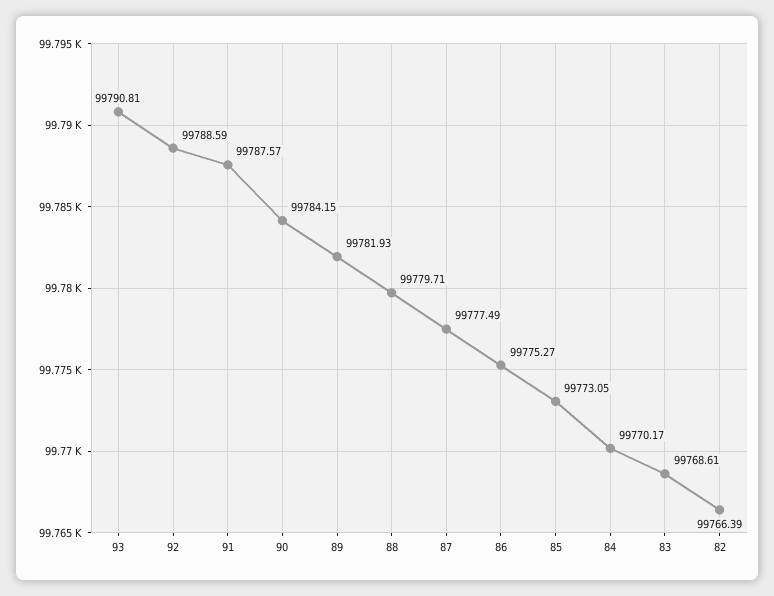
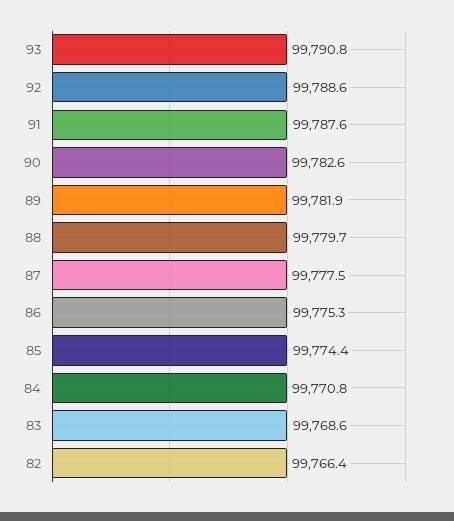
  {
    "93": 99790.81,
    "92": 99788.59,
    "91": 99787.57,
-   "90": 99784.15,
+   "90": 99782.6,
    "89": 99781.93,
    "88": 99779.71,
    "87": 99777.49,
    "86": 99775.27,
-   "85": 99773.05,
+   "85": 99774.4,
-   "84": 99770.17,
+   "84": 99770.8,
    "83": 99768.61,
    "82": 99766.39
  }

